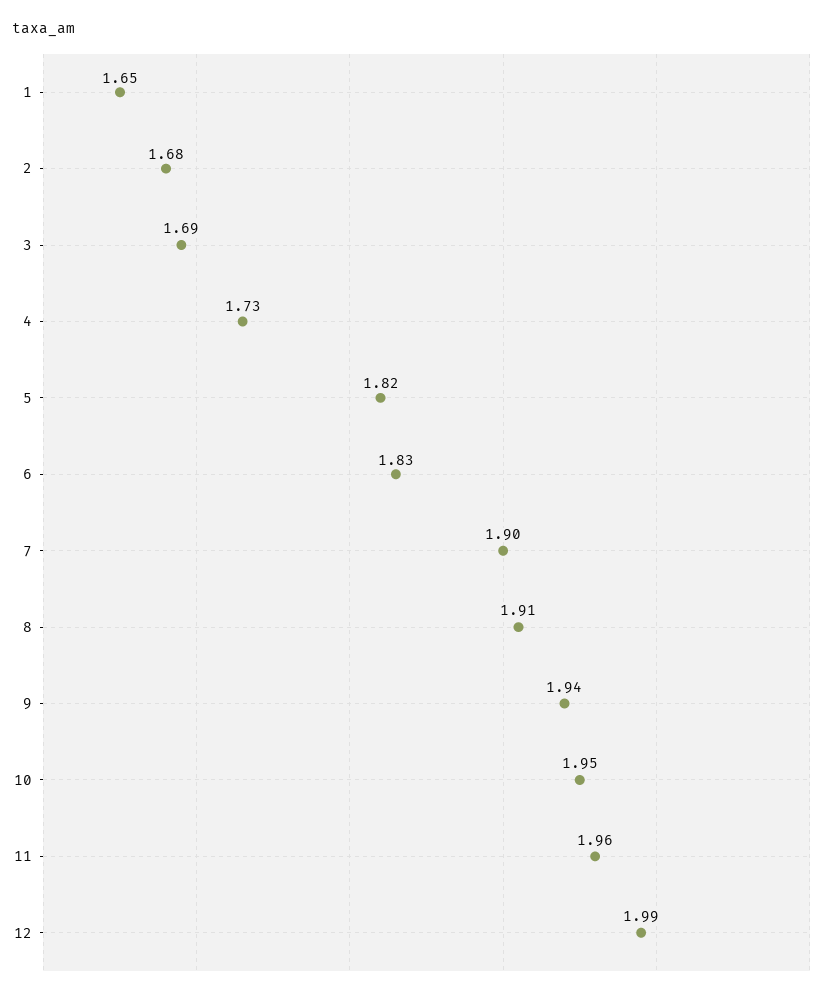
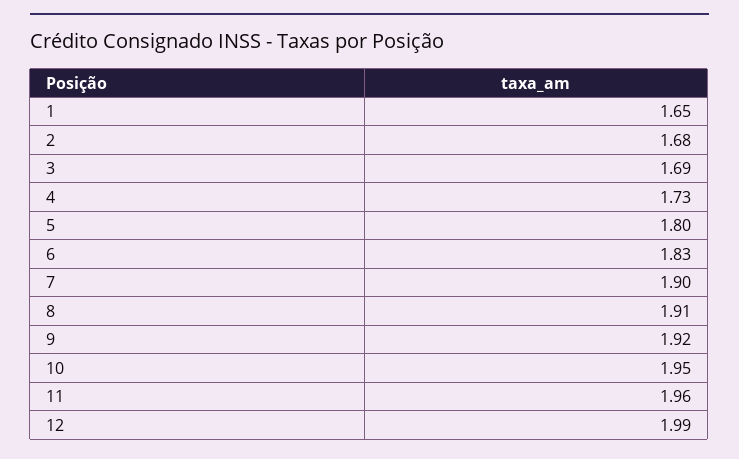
  {
    "1": 1.65,
    "2": 1.68,
    "3": 1.69,
    "4": 1.73,
-   "5": 1.82,
+   "5": 1.8,
    "6": 1.83,
    "7": 1.9,
    "8": 1.91,
-   "9": 1.94,
+   "9": 1.92,
    "10": 1.95,
    "11": 1.96,
    "12": 1.99
  }

